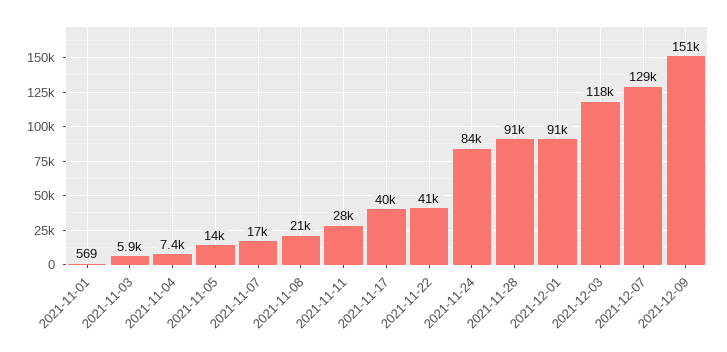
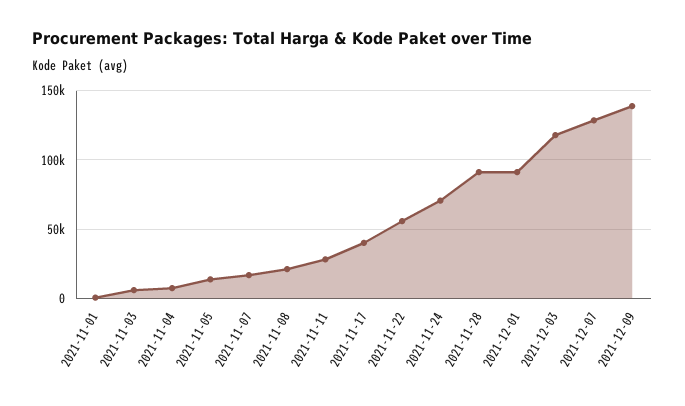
  {
    "2021-11-01": 569,
    "2021-11-03": 5900,
    "2021-11-04": 7400,
    "2021-11-05": 14000,
    "2021-11-07": 17000,
    "2021-11-08": 21000,
    "2021-11-11": 28000,
    "2021-11-17": 40000,
-   "2021-11-22": 41000,
+   "2021-11-22": 55000,
-   "2021-11-24": 84000,
+   "2021-11-24": 70000,
    "2021-11-28": 91000,
    "2021-12-01": 91000,
    "2021-12-03": 118000,
    "2021-12-07": 129000,
-   "2021-12-09": 151000
+   "2021-12-09": 140000
  }

